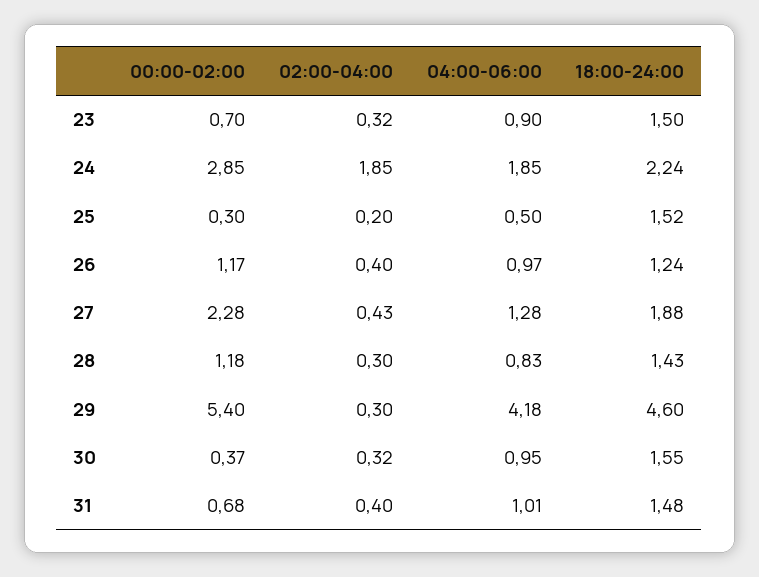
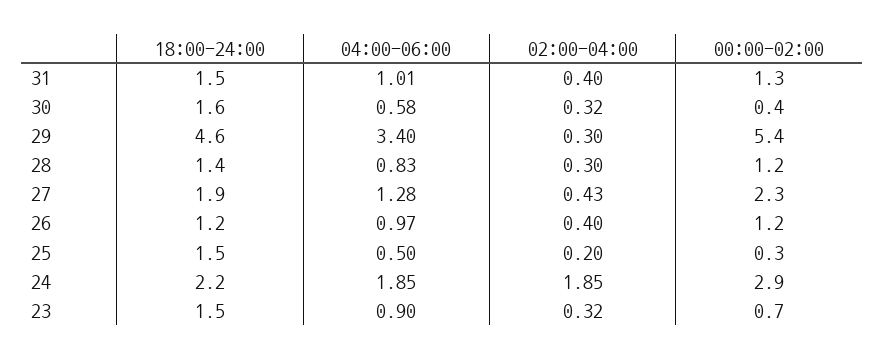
  {
    "00:00-02:00": {
      "23": 0.7,
      "24": 2.85,
      "25": 0.3,
      "26": 1.17,
      "27": 2.28,
      "28": 1.18,
      "29": 5.4,
      "30": 0.37,
-     "31": 0.68
+     "31": 1.3
    },
    "02:00-04:00": {
      "23": 0.32,
      "24": 1.85,
      "25": 0.2,
      "26": 0.4,
      "27": 0.43,
      "28": 0.3,
      "29": 0.3,
      "30": 0.32,
      "31": 0.4
    },
    "04:00-06:00": {
      "23": 0.9,
      "24": 1.85,
      "25": 0.5,
      "26": 0.97,
      "27": 1.28,
      "28": 0.83,
-     "29": 4.18,
+     "29": 3.4,
-     "30": 0.95,
+     "30": 0.58,
      "31": 1.01
    },
    "18:00-24:00": {
      "23": 1.5,
      "24": 2.24,
      "25": 1.52,
      "26": 1.24,
      "27": 1.88,
      "28": 1.43,
      "29": 4.6,
      "30": 1.55,
      "31": 1.48
    }
  }

